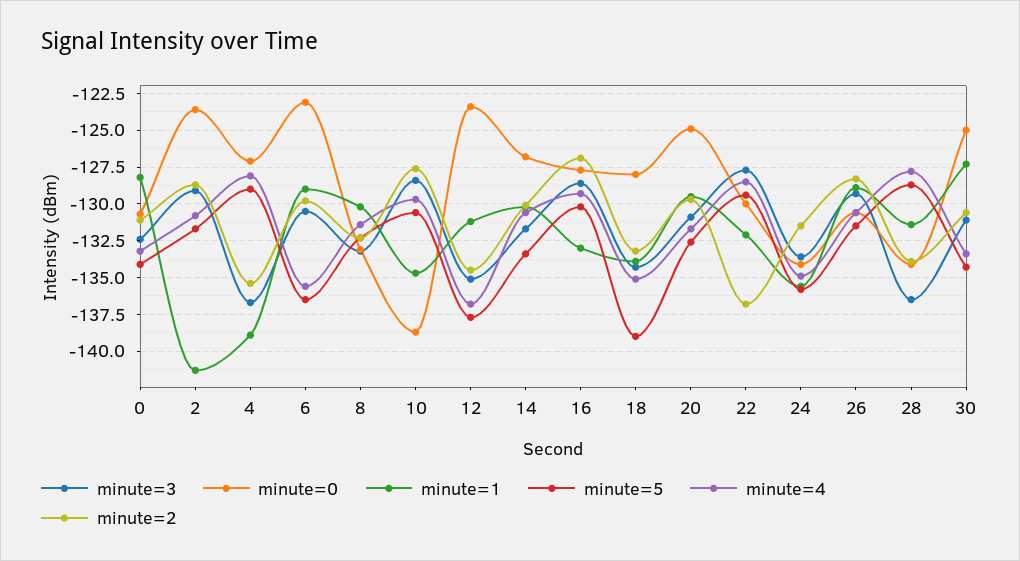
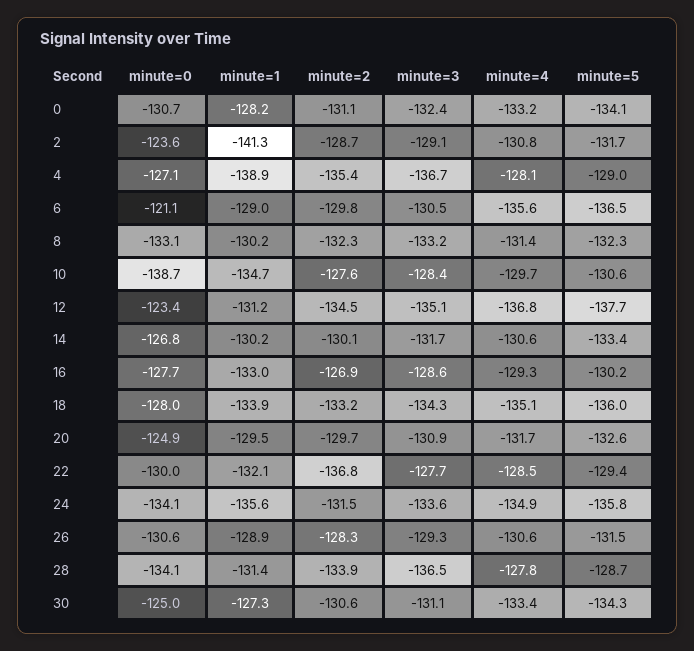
  {
    "minute=3": {
      "0": -132.4,
      "2": -129.1,
      "4": -136.7,
      "6": -130.5,
      "8": -133.2,
      "10": -128.4,
      "12": -135.1,
      "14": -131.7,
      "16": -128.6,
      "18": -134.3,
      "20": -130.9,
      "22": -127.7,
      "24": -133.6,
      "26": -129.3,
      "28": -136.5,
      "30": -131.1
    },
    "minute=0": {
      "0": -130.7,
      "2": -123.6,
      "4": -127.1,
-     "6": -123,
+     "6": -121.1,
      "8": -133.1,
      "10": -138.7,
      "12": -123.4,
      "14": -126.8,
      "16": -127.7,
      "18": -128,
      "20": -124.9,
      "22": -130,
      "24": -134.1,
      "26": -130.6,
      "28": -134.1,
      "30": -125
    },
    "minute=1": {
      "0": -128.2,
      "2": -141.3,
      "4": -138.9,
      "6": -129,
      "8": -130.2,
      "10": -134.7,
      "12": -131.2,
      "14": -130.2,
      "16": -133,
      "18": -133.9,
      "20": -129.5,
      "22": -132.1,
      "24": -135.6,
      "26": -128.9,
      "28": -131.4,
      "30": -127.3
    },
    "minute=5": {
      "0": -134.1,
      "2": -131.7,
      "4": -129,
      "6": -136.5,
      "8": -132.3,
      "10": -130.6,
      "12": -137.7,
      "14": -133.4,
      "16": -130.2,
-     "18": -139,
+     "18": -136,
      "20": -132.6,
      "22": -129.4,
      "24": -135.8,
      "26": -131.5,
      "28": -128.7,
      "30": -134.3
    },
    "minute=4": {
      "0": -133.2,
      "2": -130.8,
      "4": -128.1,
      "6": -135.6,
      "8": -131.4,
      "10": -129.7,
      "12": -136.8,
      "14": -130.6,
      "16": -129.3,
      "18": -135.1,
      "20": -131.7,
      "22": -128.5,
      "24": -134.9,
      "26": -130.6,
      "28": -127.8,
      "30": -133.4
    },
    "minute=2": {
      "0": -131.1,
      "2": -128.7,
      "4": -135.4,
      "6": -129.8,
      "8": -132.3,
      "10": -127.6,
      "12": -134.5,
      "14": -130.1,
      "16": -126.9,
      "18": -133.2,
      "20": -129.7,
      "22": -136.8,
      "24": -131.5,
      "26": -128.3,
      "28": -133.9,
      "30": -130.6
    }
  }

